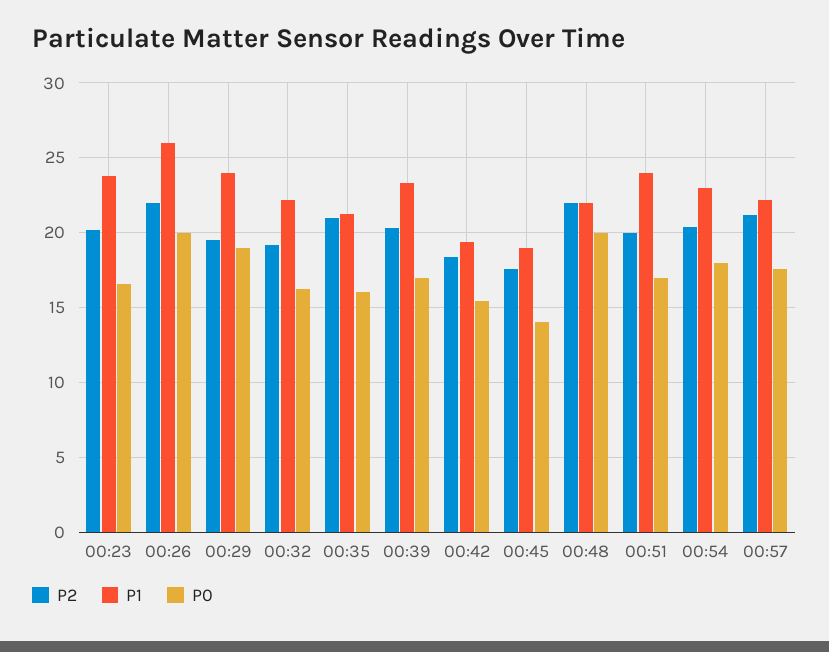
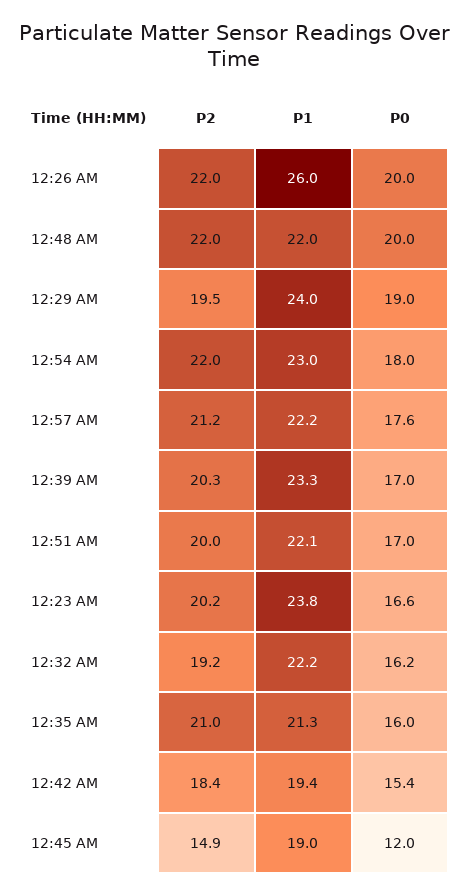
  {
    "P2": {
      "00:23": 20.2,
      "00:26": 22,
      "00:29": 19.5,
      "00:32": 19.2,
      "00:35": 21,
      "00:39": 20.3,
      "00:42": 18.4,
-     "00:45": 17.5,
+     "00:45": 14.9,
      "00:48": 22,
      "00:51": 20,
-     "00:54": 20.5,
+     "00:54": 22,
      "00:57": 21.2
    },
    "P1": {
      "00:23": 23.8,
      "00:26": 26,
      "00:29": 24,
      "00:32": 22.2,
      "00:35": 21.3,
      "00:39": 23.3,
      "00:42": 19.4,
      "00:45": 19,
      "00:48": 22,
-     "00:51": 24,
+     "00:51": 22.1,
      "00:54": 23,
      "00:57": 22.2
    },
    "P0": {
      "00:23": 16.6,
      "00:26": 20,
      "00:29": 19,
      "00:32": 16.2,
      "00:35": 16,
      "00:39": 17,
      "00:42": 15.4,
-     "00:45": 14,
+     "00:45": 12,
      "00:48": 20,
      "00:51": 17,
      "00:54": 18,
      "00:57": 17.6
    }
  }

